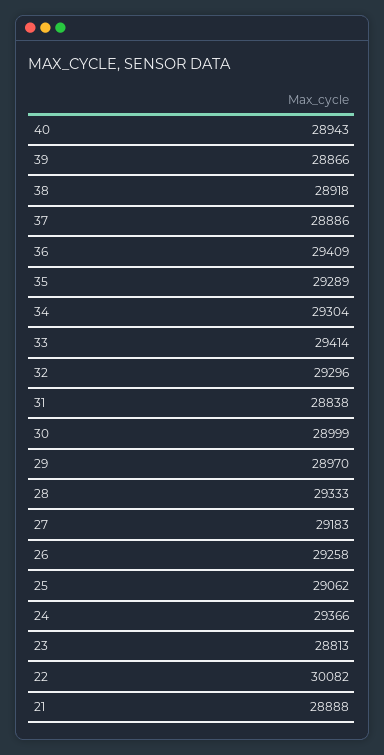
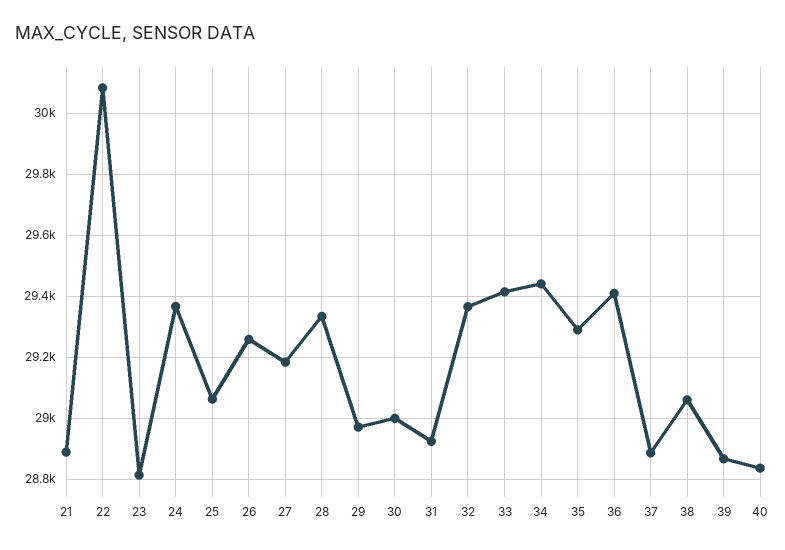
  {
-   "40": 28943,
+   "40": 28840,
    "39": 28866,
-   "38": 28918,
+   "38": 29060,
    "37": 28886,
    "36": 29409,
    "35": 29289,
-   "34": 29304,
+   "34": 29440,
    "33": 29414,
-   "32": 29296,
+   "32": 29360,
-   "31": 28838,
+   "31": 28920,
    "30": 28999,
    "29": 28970,
    "28": 29333,
    "27": 29183,
    "26": 29258,
    "25": 29062,
    "24": 29366,
    "23": 28813,
    "22": 30082,
    "21": 28888
  }

